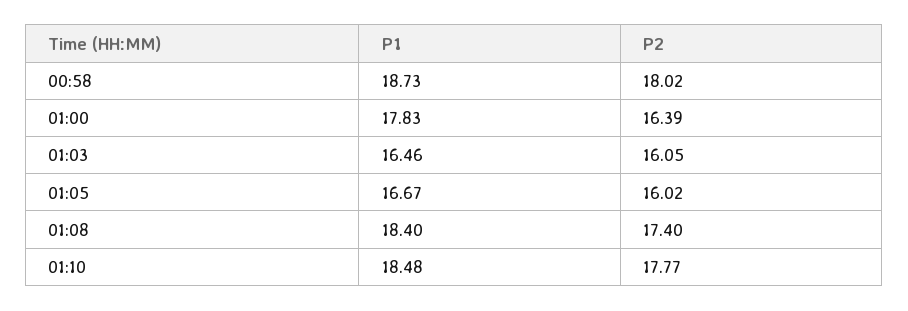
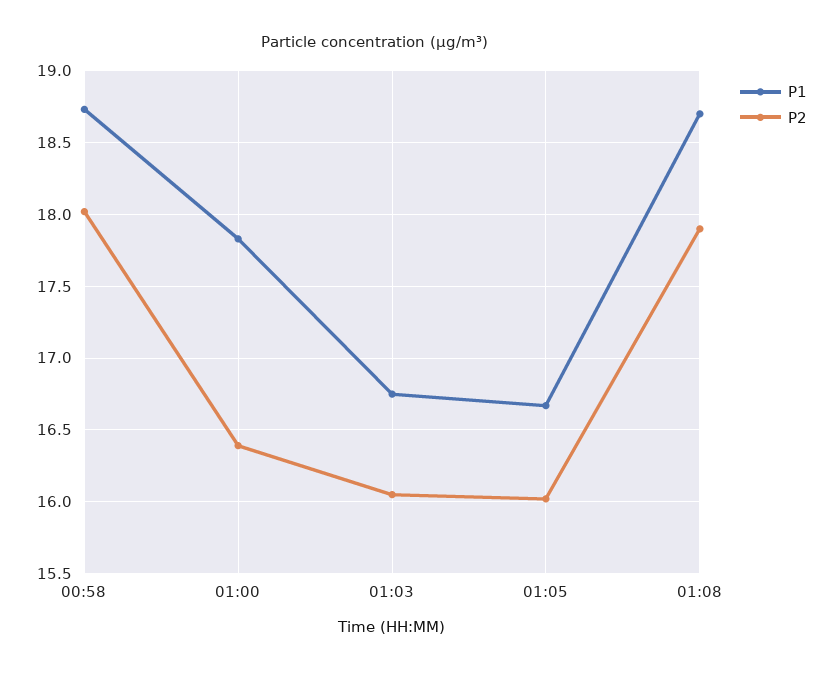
  {
    "P1": {
      "00:58": 18.73,
      "01:00": 17.83,
-     "01:03": 16.46,
+     "01:03": 16.75,
      "01:05": 16.67,
-     "01:08": 18.4,
+     "01:08": 18.7
-     "01:10": 18.48
    },
    "P2": {
      "00:58": 18.02,
      "01:00": 16.39,
      "01:03": 16.05,
      "01:05": 16.02,
-     "01:08": 17.4,
+     "01:08": 17.9
-     "01:10": 17.77
    }
  }

